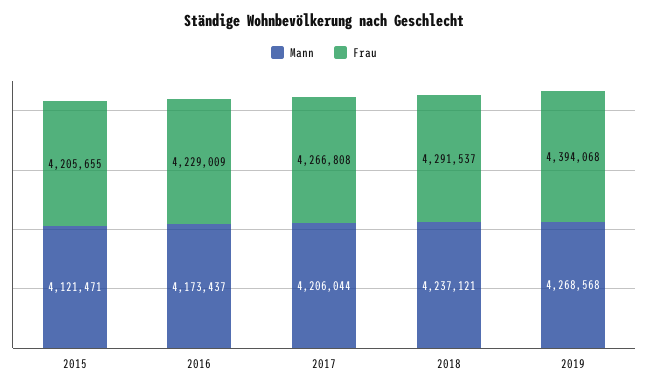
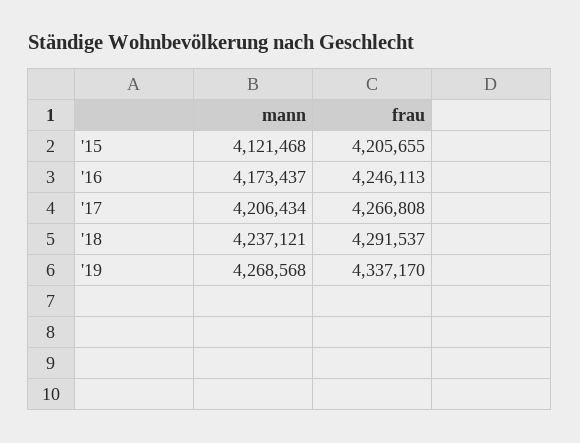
  {
    "Mann": {
-     "2015": 4121471,
+     "2015": 4121468,
      "2016": 4173437,
-     "2017": 4206044,
+     "2017": 4206434,
      "2018": 4237121,
      "2019": 4268568
    },
    "Frau": {
      "2015": 4205655,
-     "2016": 4229009,
+     "2016": 4246113,
      "2017": 4266808,
      "2018": 4291537,
-     "2019": 4394068
+     "2019": 4337170
    }
  }

